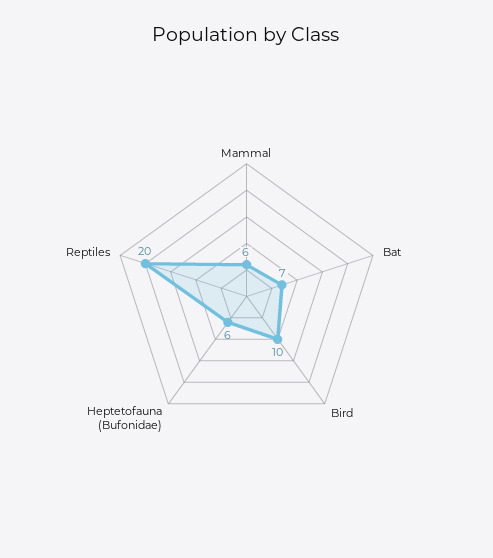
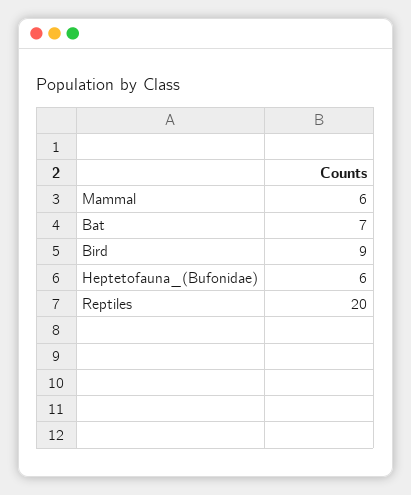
  {
    "Mammal": 6,
    "Bat": 7,
-   "Bird": 10,
+   "Bird": 9,
    "Heptetofauna (Bufonidae)": 6,
    "Reptiles": 20
  }

